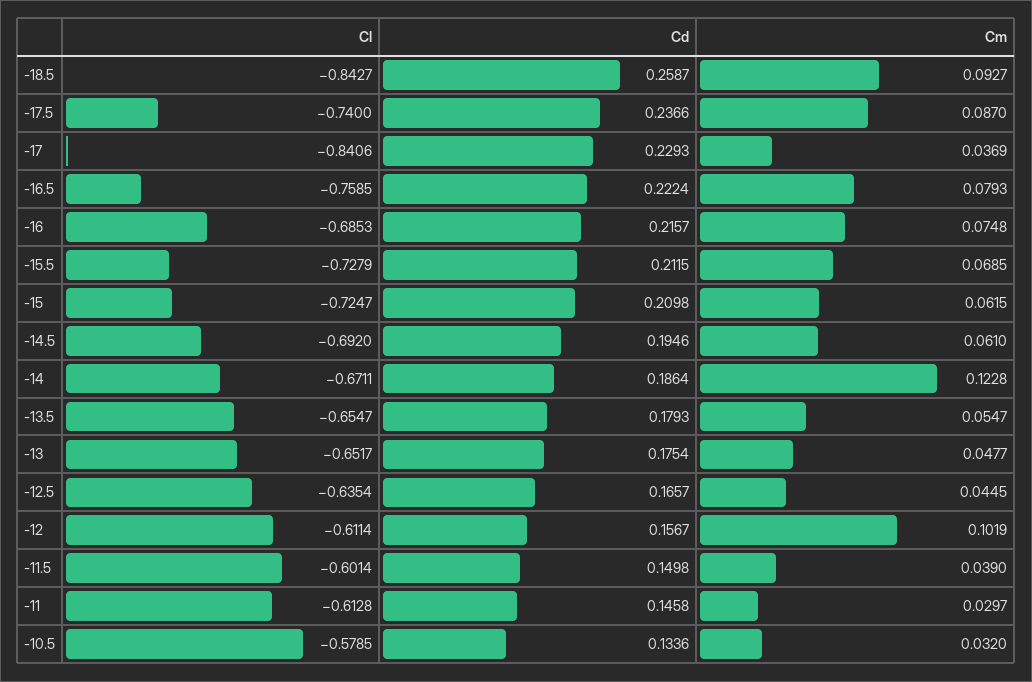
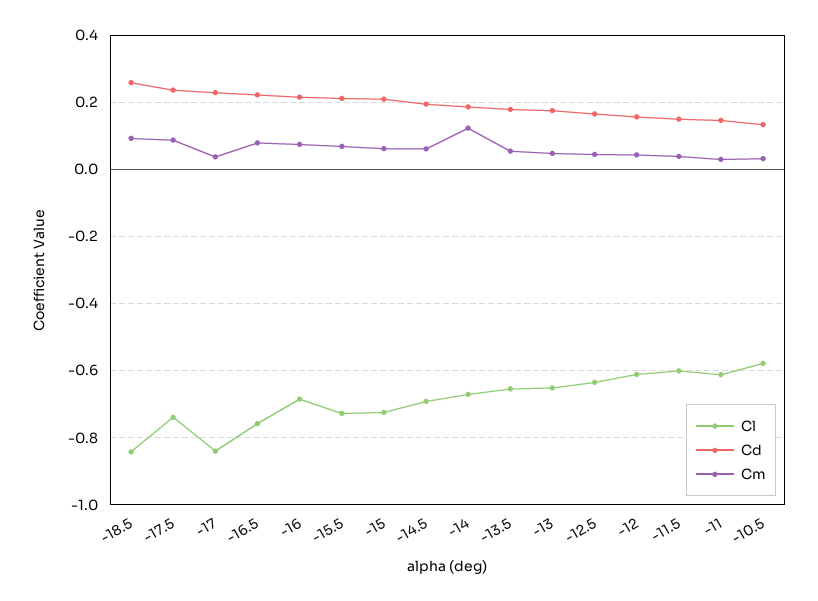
  {
    "Cl": {
      "-18.5": -0.8427,
      "-17.5": -0.74,
      "-17": -0.8406,
      "-16.5": -0.7585,
      "-16": -0.6853,
      "-15.5": -0.7279,
      "-15": -0.7247,
      "-14.5": -0.692,
      "-14": -0.6711,
      "-13.5": -0.6547,
      "-13": -0.6517,
      "-12.5": -0.6354,
      "-12": -0.6114,
      "-11.5": -0.6014,
      "-11": -0.6128,
      "-10.5": -0.5785
    },
    "Cd": {
      "-18.5": 0.2587,
      "-17.5": 0.2366,
      "-17": 0.2293,
      "-16.5": 0.2224,
      "-16": 0.2157,
      "-15.5": 0.2115,
      "-15": 0.2098,
      "-14.5": 0.1946,
      "-14": 0.1864,
      "-13.5": 0.1793,
      "-13": 0.1754,
      "-12.5": 0.1657,
      "-12": 0.1567,
      "-11.5": 0.1498,
      "-11": 0.1458,
      "-10.5": 0.1336
    },
    "Cm": {
      "-18.5": 0.0927,
      "-17.5": 0.087,
      "-17": 0.0369,
      "-16.5": 0.0793,
      "-16": 0.0748,
      "-15.5": 0.0685,
      "-15": 0.0615,
      "-14.5": 0.061,
      "-14": 0.1228,
      "-13.5": 0.0547,
      "-13": 0.0477,
      "-12.5": 0.0445,
-     "-12": 0.1019,
+     "-12": 0.04,
      "-11.5": 0.039,
      "-11": 0.0297,
      "-10.5": 0.032
    }
  }

